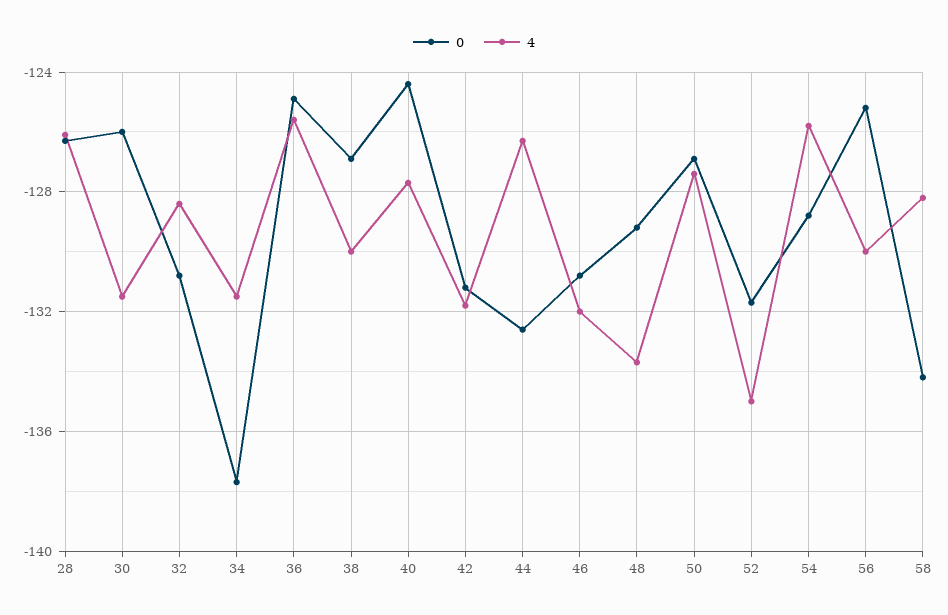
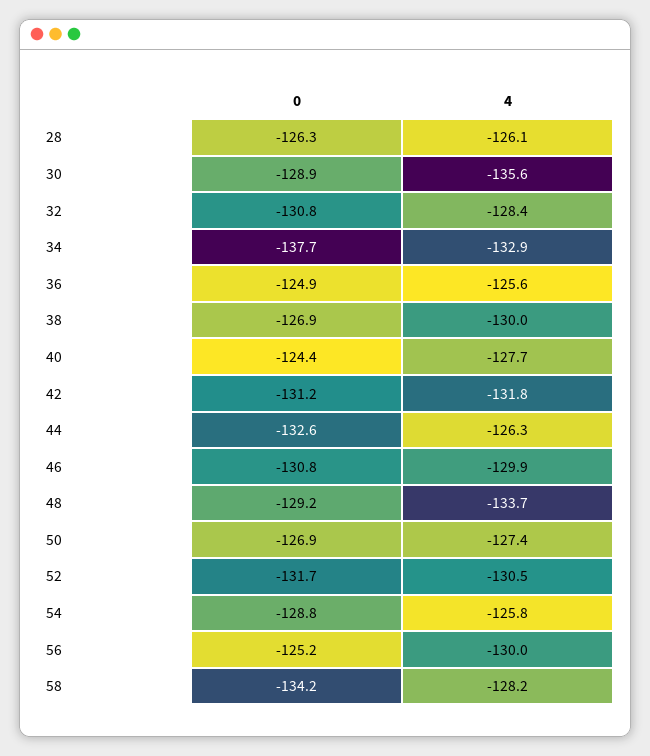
  {
    "0": {
      "28": -126.3,
-     "30": -126,
+     "30": -128.9,
      "32": -130.8,
      "34": -137.7,
      "36": -124.9,
      "38": -126.9,
      "40": -124.4,
      "42": -131.2,
      "44": -132.6,
      "46": -130.8,
      "48": -129.2,
      "50": -126.9,
      "52": -131.7,
      "54": -128.8,
      "56": -125.2,
      "58": -134.2
    },
    "4": {
      "28": -126.1,
-     "30": -131.5,
+     "30": -135.6,
      "32": -128.4,
-     "34": -131.5,
+     "34": -132.9,
      "36": -125.6,
      "38": -130,
      "40": -127.7,
      "42": -131.8,
      "44": -126.3,
-     "46": -132,
+     "46": -129.9,
      "48": -133.7,
      "50": -127.4,
-     "52": -135,
+     "52": -130.5,
      "54": -125.8,
      "56": -130,
      "58": -128.2
    }
  }

